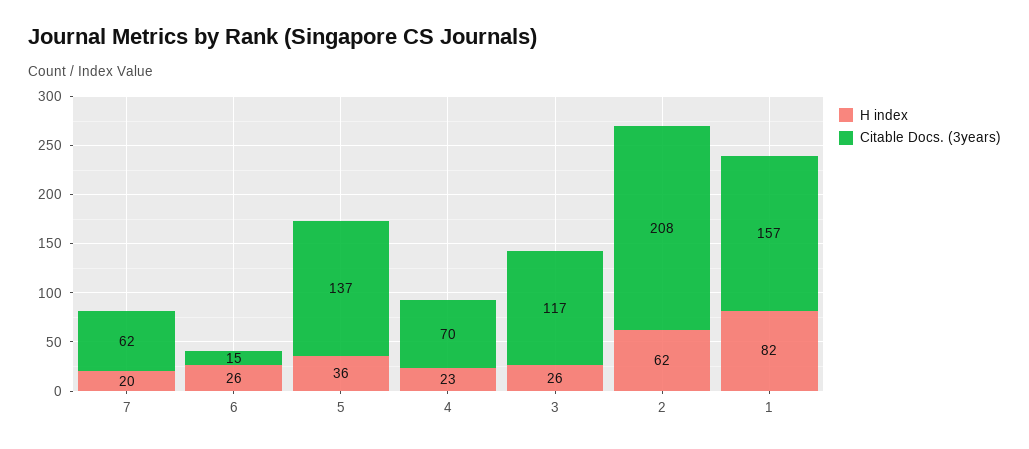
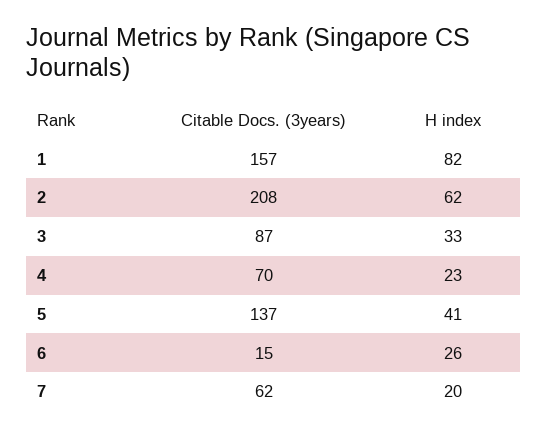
  {
    "H index": {
      "7": 20,
      "6": 26,
-     "5": 36,
+     "5": 41,
      "4": 23,
-     "3": 26,
+     "3": 33,
      "2": 62,
      "1": 82
    },
    "Citable Docs. (3years)": {
      "7": 62,
      "6": 15,
      "5": 137,
      "4": 70,
-     "3": 117,
+     "3": 87,
      "2": 208,
      "1": 157
    }
  }

